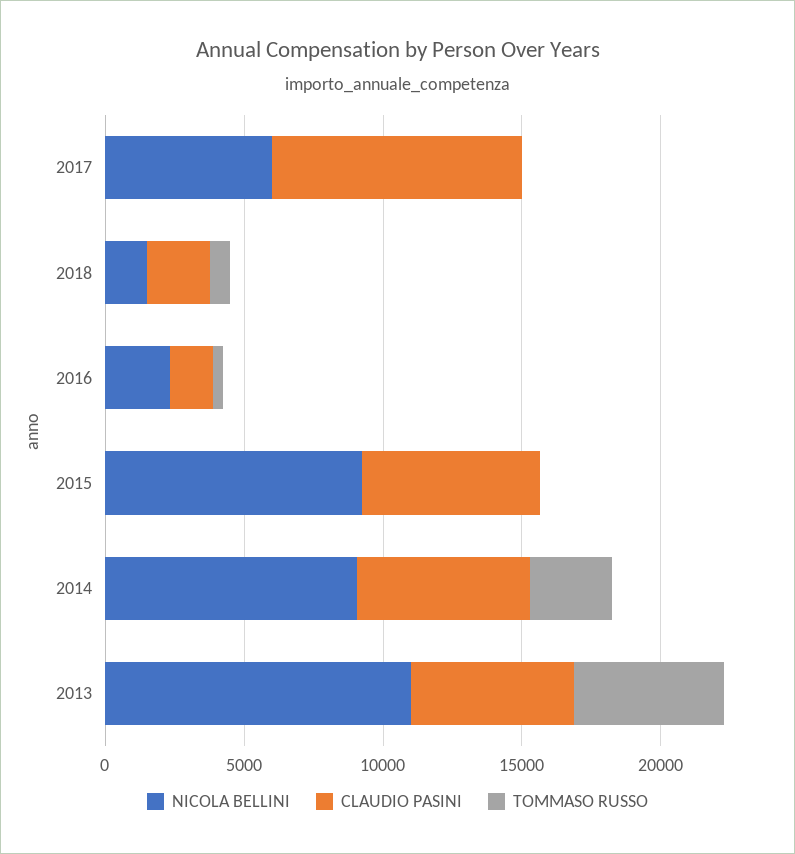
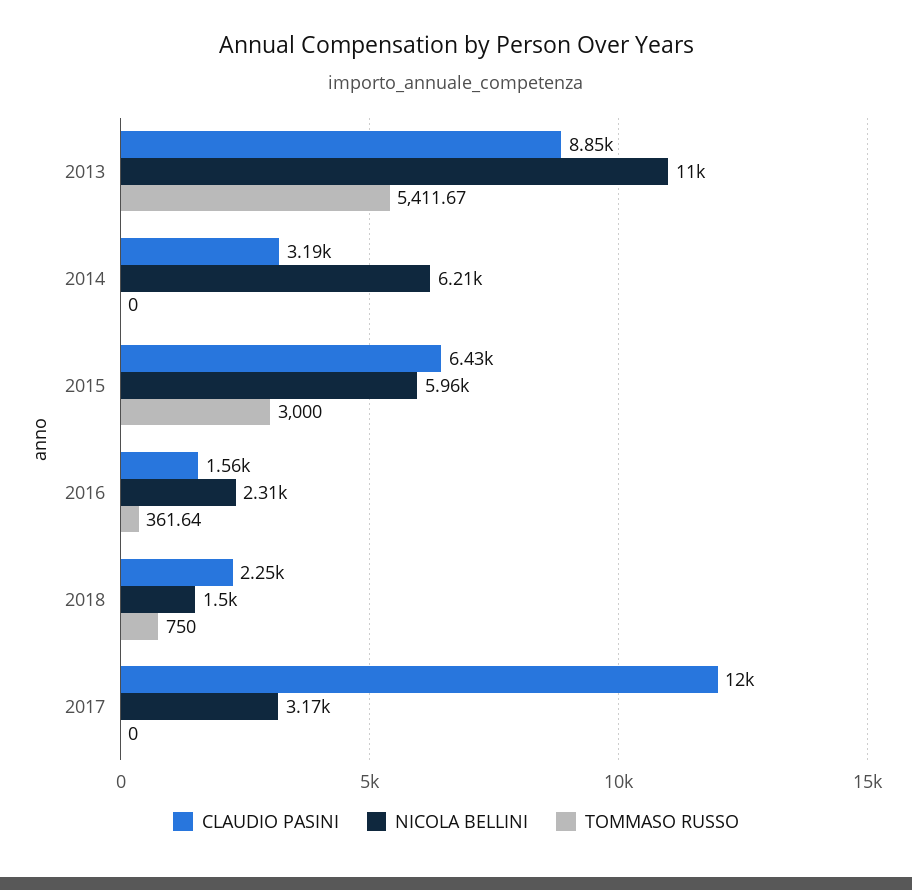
  {
    "NICOLA BELLINI": {
-     "2017": 6000,
+     "2017": 3170,
      "2018": 1500,
      "2016": 2310,
-     "2015": 9000,
+     "2015": 5960,
-     "2014": 9000,
+     "2014": 6210,
      "2013": 11000
    },
    "CLAUDIO PASINI": {
-     "2017": 9000,
+     "2017": 12000,
      "2018": 2250,
      "2016": 1560,
      "2015": 6430,
-     "2014": 6000,
+     "2014": 3190,
-     "2013": 6000
+     "2013": 8850
    },
    "TOMMASO RUSSO": {
      "2017": 0,
      "2018": 750,
      "2016": 361.64,
-     "2015": 0,
+     "2015": 3000,
-     "2014": 3000,
+     "2014": 0,
      "2013": 5411.67
    }
  }

